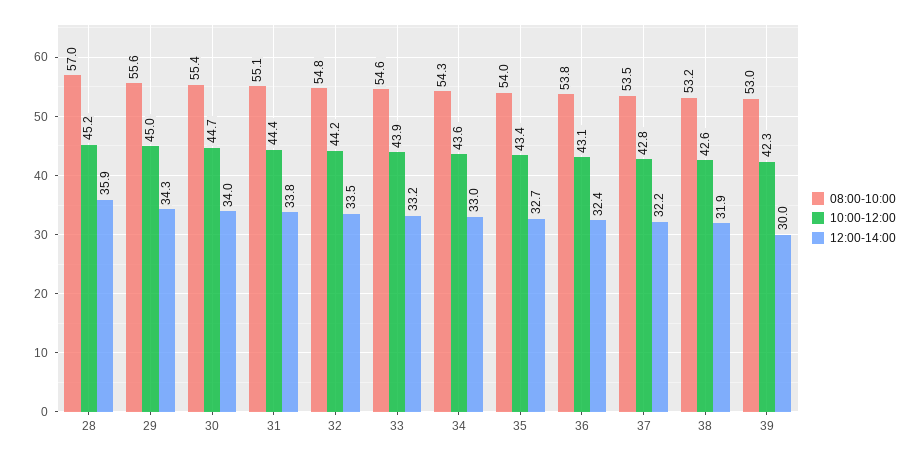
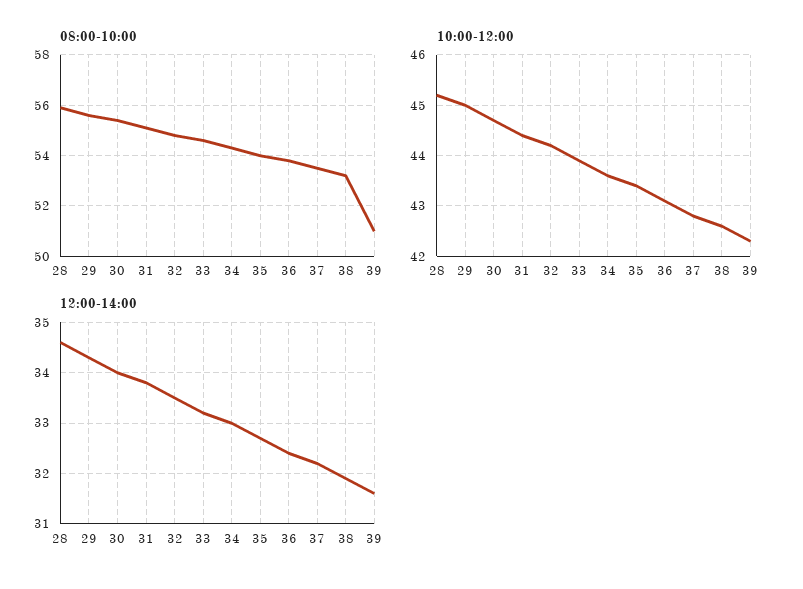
  {
    "08:00-10:00": {
-     "28": 57,
+     "28": 56,
      "29": 55.6,
      "30": 55.4,
      "31": 55.1,
      "32": 54.8,
      "33": 54.6,
      "34": 54.3,
      "35": 54,
      "36": 53.8,
      "37": 53.5,
      "38": 53.2,
-     "39": 53
+     "39": 51
    },
    "10:00-12:00": {
      "28": 45.2,
      "29": 45,
      "30": 44.7,
      "31": 44.4,
      "32": 44.2,
      "33": 43.9,
      "34": 43.6,
      "35": 43.4,
      "36": 43.1,
      "37": 42.8,
      "38": 42.6,
      "39": 42.3
    },
    "12:00-14:00": {
-     "28": 35.9,
+     "28": 34.5,
      "29": 34.3,
      "30": 34,
      "31": 33.8,
      "32": 33.5,
      "33": 33.2,
      "34": 33,
      "35": 32.7,
      "36": 32.4,
      "37": 32.2,
      "38": 31.9,
-     "39": 30
+     "39": 31.5
    }
  }

